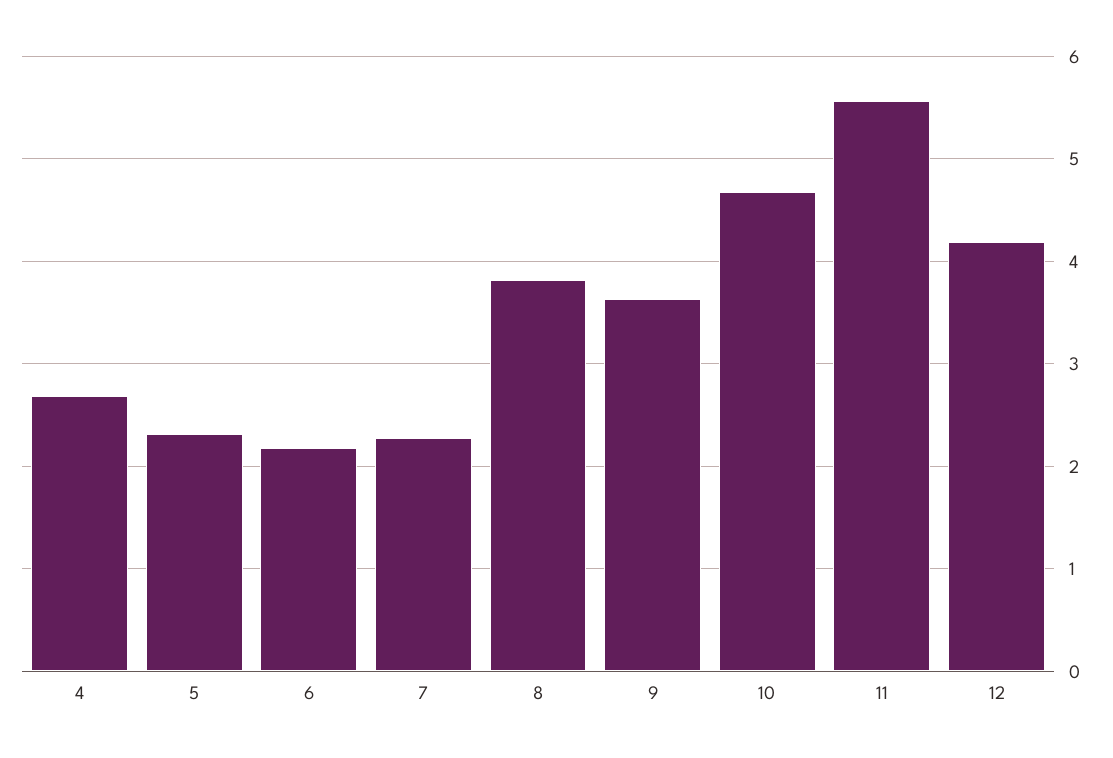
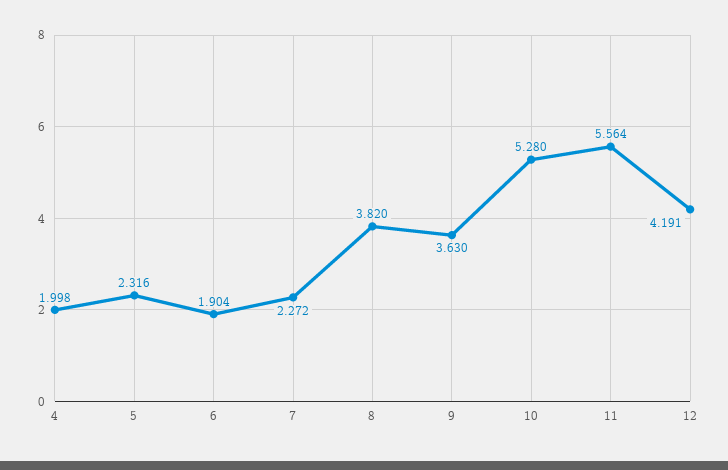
  {
-   "4": 2.7,
+   "4": 1.998,
    "5": 2.316,
-   "6": 2.2,
+   "6": 1.904,
    "7": 2.272,
    "8": 3.82,
    "9": 3.63,
-   "10": 4.7,
+   "10": 5.28,
    "11": 5.564,
    "12": 4.191
  }

